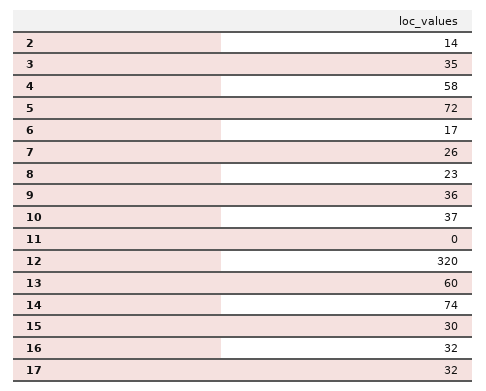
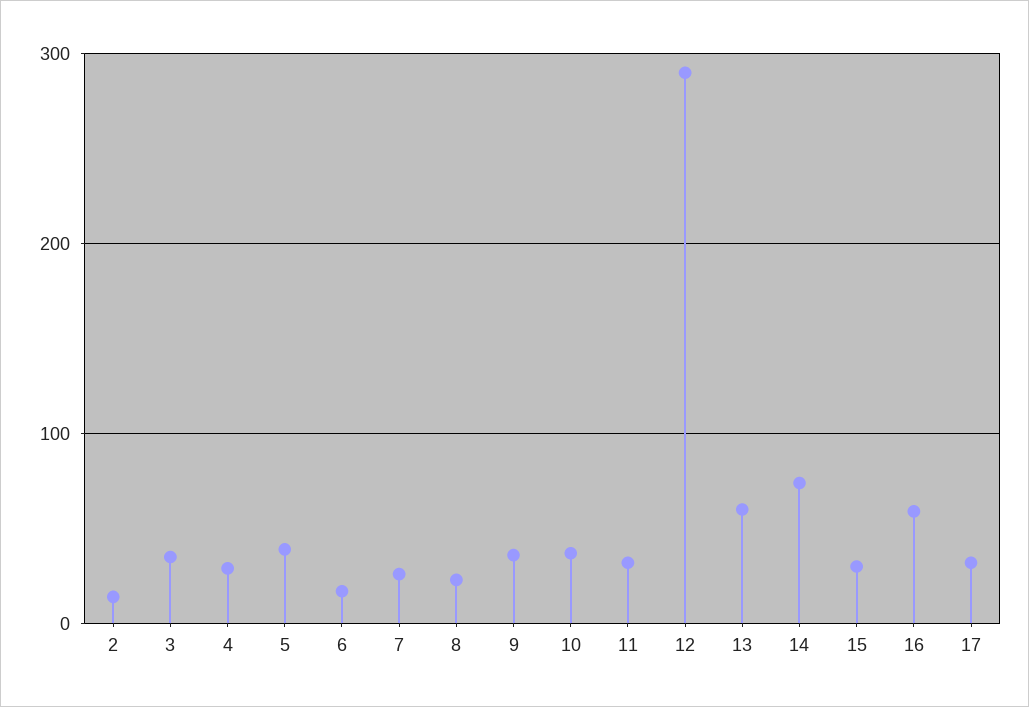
  {
    "2": 14,
    "3": 35,
-   "4": 58,
+   "4": 30,
-   "5": 72,
+   "5": 40,
    "6": 17,
    "7": 26,
    "8": 23,
    "9": 36,
    "10": 37,
-   "11": 0,
+   "11": 30,
-   "12": 320,
+   "12": 290,
    "13": 60,
    "14": 74,
    "15": 30,
-   "16": 32,
+   "16": 60,
    "17": 32
  }

